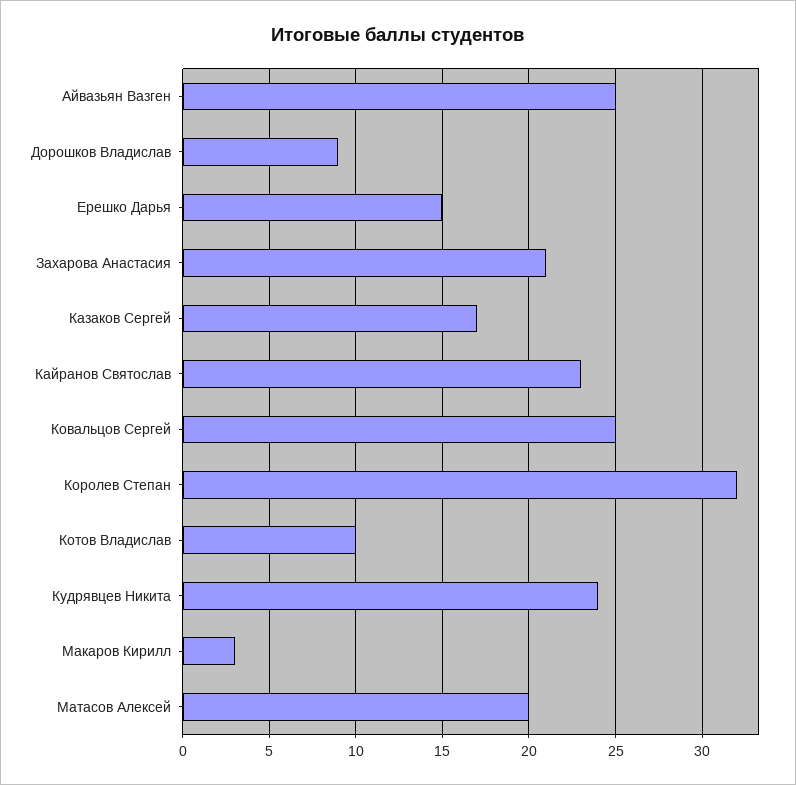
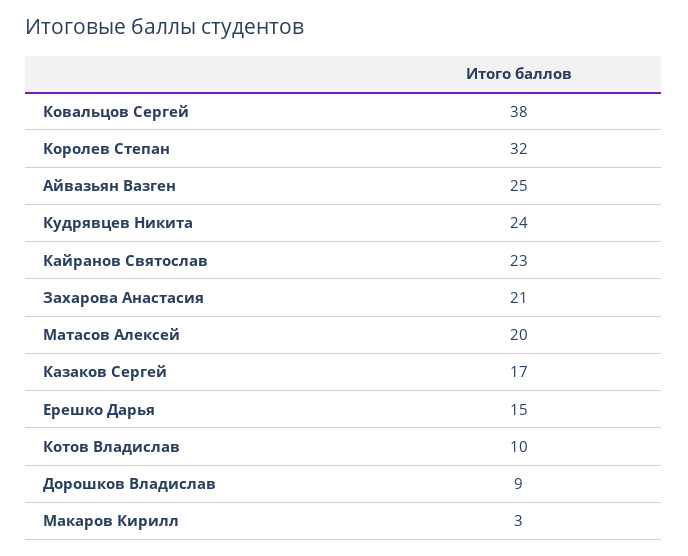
  {
    "Айвазьян Вазген": 25,
    "Дорошков Владислав": 9,
    "Ерешко Дарья": 15,
    "Захарова Анастасия": 21,
    "Казаков Сергей": 17,
    "Кайранов Святослав": 23,
-   "Ковальцов Сергей": 25,
+   "Ковальцов Сергей": 38,
    "Королев Степан": 32,
    "Котов Владислав": 10,
    "Кудрявцев Никита": 24,
    "Макаров Кирилл": 3,
    "Матасов Алексей": 20
  }

